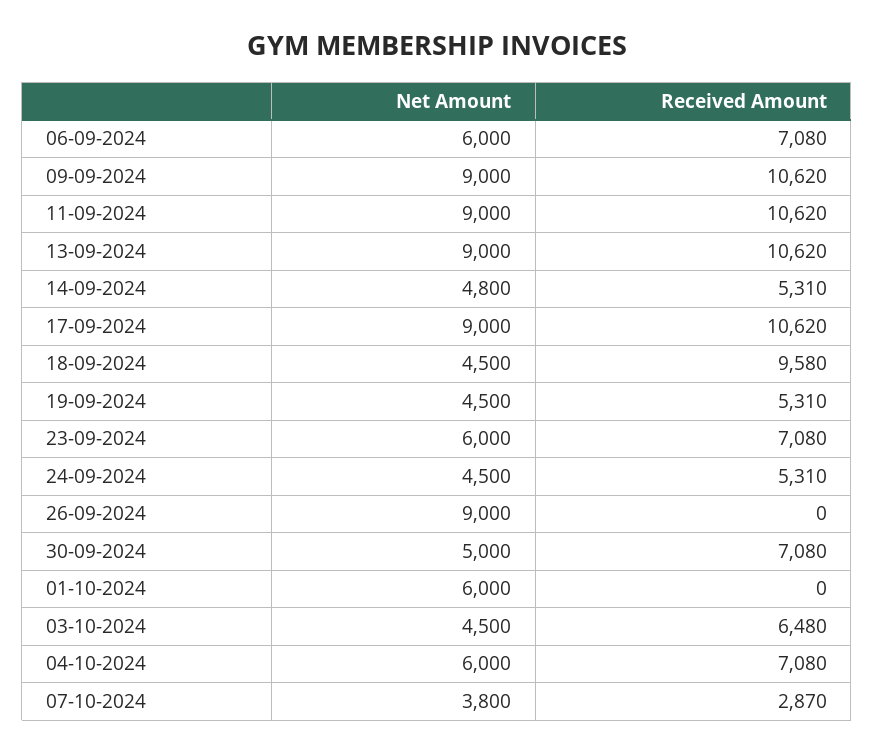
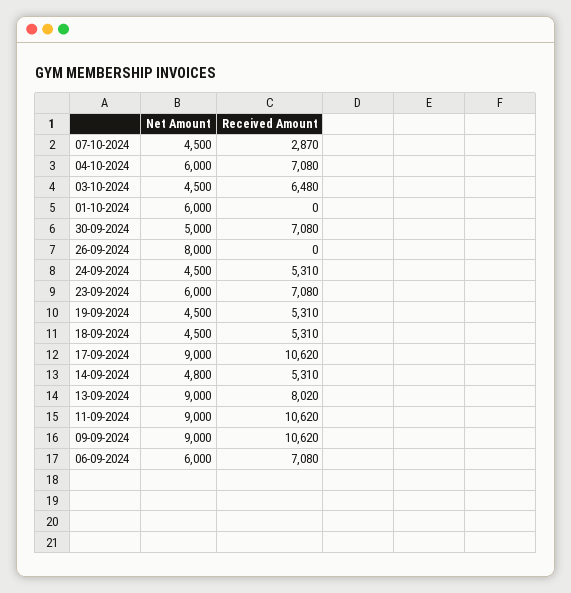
  {
    "Net Amount": {
      "06-09-2024": 6000,
      "09-09-2024": 9000,
      "11-09-2024": 9000,
      "13-09-2024": 9000,
      "14-09-2024": 4800,
      "17-09-2024": 9000,
      "18-09-2024": 4500,
      "19-09-2024": 4500,
      "23-09-2024": 6000,
      "24-09-2024": 4500,
-     "26-09-2024": 9000,
+     "26-09-2024": 8000,
      "30-09-2024": 5000,
      "01-10-2024": 6000,
      "03-10-2024": 4500,
      "04-10-2024": 6000,
-     "07-10-2024": 3800
+     "07-10-2024": 4500
    },
    "Received Amount": {
      "06-09-2024": 7080,
      "09-09-2024": 10620,
      "11-09-2024": 10620,
-     "13-09-2024": 10620,
+     "13-09-2024": 8020,
      "14-09-2024": 5310,
      "17-09-2024": 10620,
-     "18-09-2024": 9580,
+     "18-09-2024": 5310,
      "19-09-2024": 5310,
      "23-09-2024": 7080,
      "24-09-2024": 5310,
      "26-09-2024": 0,
      "30-09-2024": 7080,
      "01-10-2024": 0,
      "03-10-2024": 6480,
      "04-10-2024": 7080,
      "07-10-2024": 2870
    }
  }

